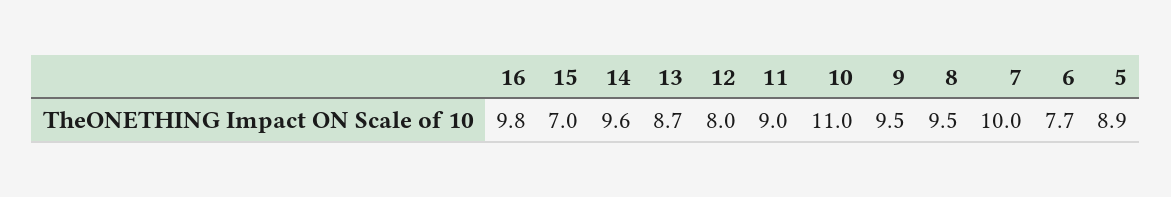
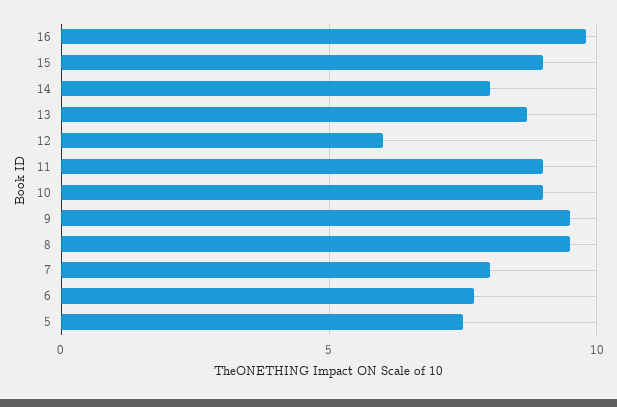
  {
    "16": 9.8,
-   "15": 7,
+   "15": 9,
-   "14": 9.6,
+   "14": 8,
    "13": 8.7,
-   "12": 8,
+   "12": 6,
    "11": 9,
-   "10": 11,
+   "10": 9,
    "9": 9.5,
    "8": 9.5,
-   "7": 10,
+   "7": 8,
    "6": 7.7,
-   "5": 8.9
+   "5": 7.5
  }

